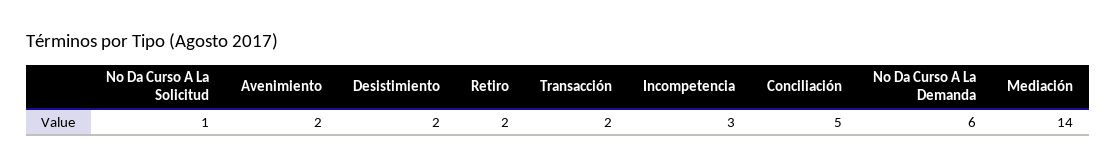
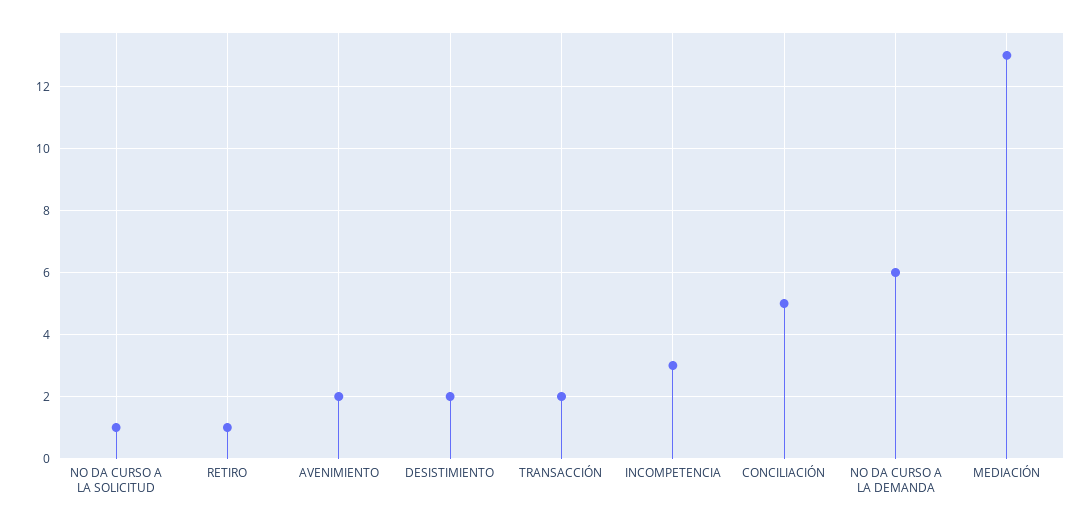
  {
    "No Da Curso A La Solicitud": 1,
    "Avenimiento": 2,
    "Desistimiento": 2,
-   "Retiro": 2,
+   "Retiro": 1,
    "Transacción": 2,
    "Incompetencia": 3,
    "Conciliación": 5,
    "No Da Curso A La Demanda": 6,
-   "Mediación": 14
+   "Mediación": 13
  }

